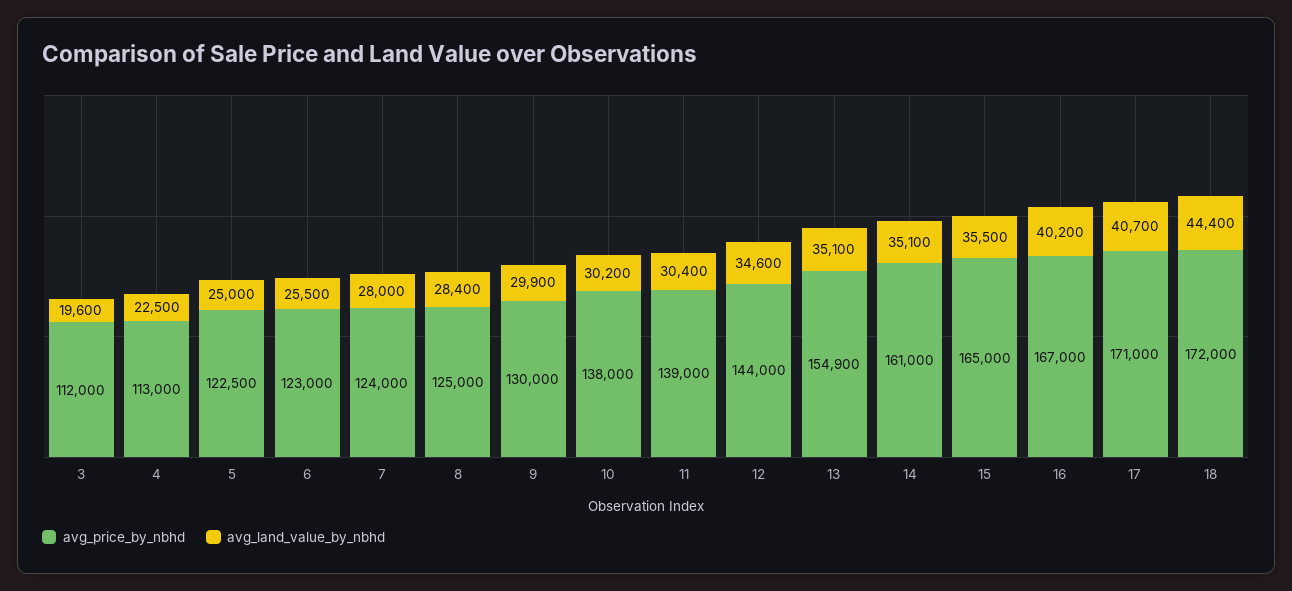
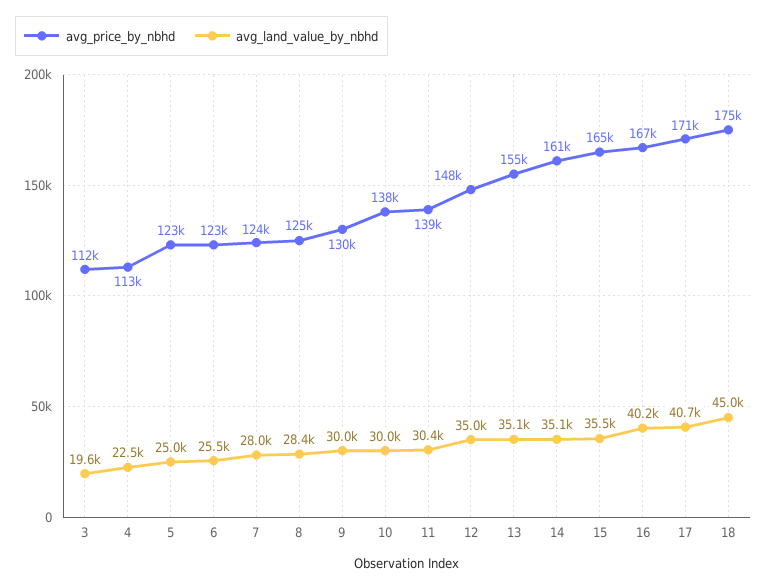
  {
    "avg_price_by_nbhd": {
      "3": 112000,
      "4": 113000,
      "5": 122500,
      "6": 123000,
      "7": 124000,
      "8": 125000,
      "9": 130000,
      "10": 138000,
      "11": 139000,
-     "12": 144000,
+     "12": 148000,
      "13": 154900,
      "14": 161000,
      "15": 165000,
      "16": 167000,
      "17": 171000,
-     "18": 172000
+     "18": 175000
    },
    "avg_land_value_by_nbhd": {
      "3": 19600,
      "4": 22500,
      "5": 25000,
      "6": 25500,
      "7": 28000,
      "8": 28400,
-     "9": 29900,
+     "9": 30000,
-     "10": 30200,
+     "10": 30000,
      "11": 30400,
-     "12": 34600,
+     "12": 35000,
      "13": 35100,
      "14": 35100,
      "15": 35500,
      "16": 40200,
      "17": 40700,
-     "18": 44400
+     "18": 45000
    }
  }

